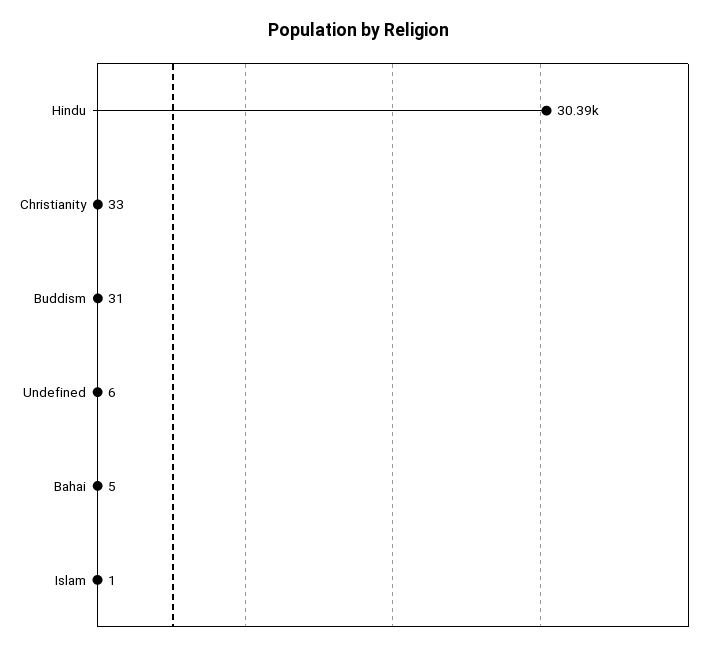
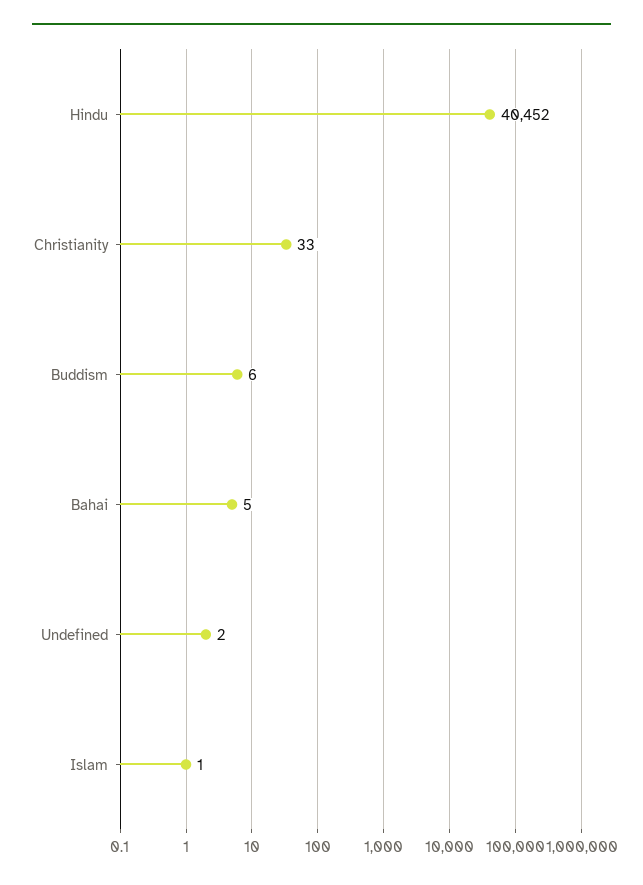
  {
-   "Hindu": 30390,
+   "Hindu": 40452,
    "Christianity": 33,
-   "Buddism": 31,
+   "Buddism": 6,
-   "Undefined": 6,
+   "Undefined": 2,
    "Bahai": 5,
    "Islam": 1
  }

